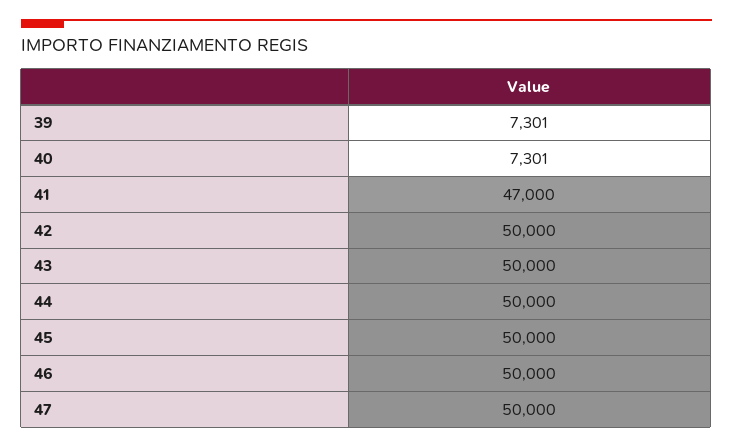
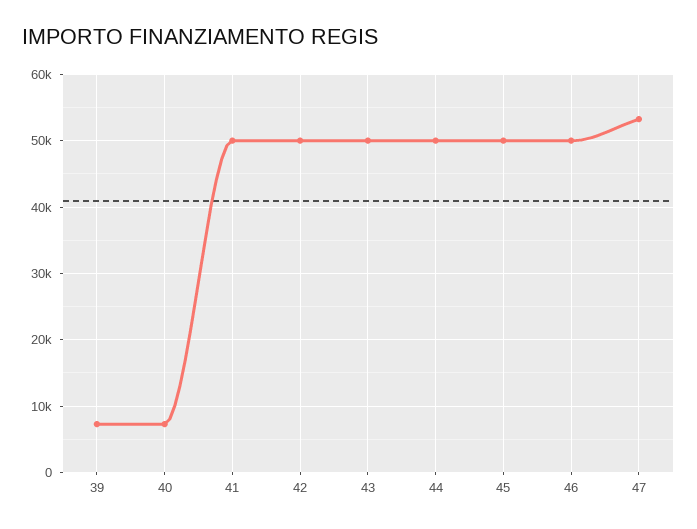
  {
    "39": 7301,
    "40": 7301,
-   "41": 47000,
+   "41": 50000,
    "42": 50000,
    "43": 50000,
    "44": 50000,
    "45": 50000,
    "46": 50000,
-   "47": 50000
+   "47": 53000
  }

